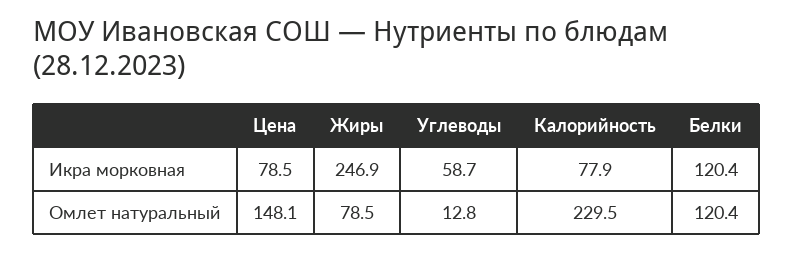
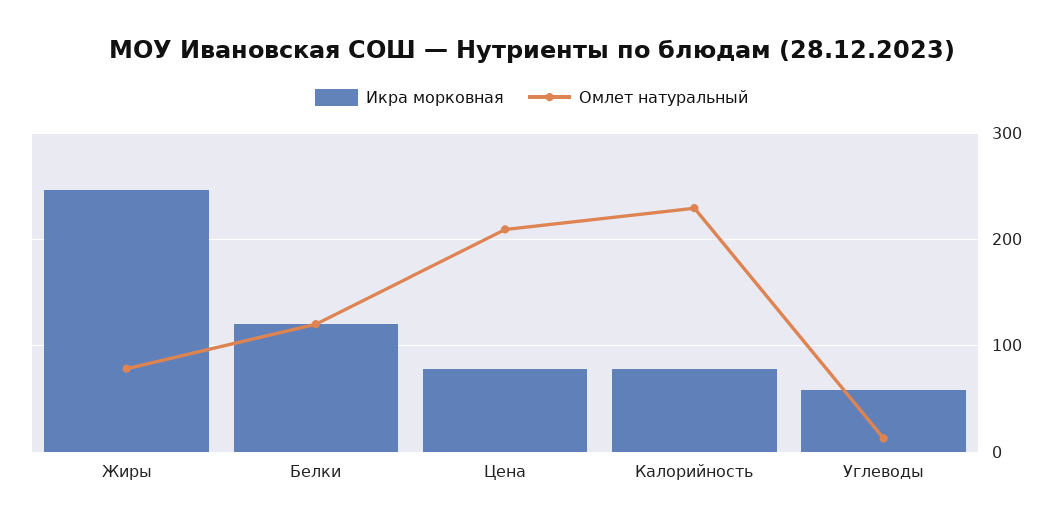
  {
    "Икра морковная": {
      "Цена": 78.5,
      "Жиры": 246.9,
      "Углеводы": 58.7,
      "Калорийность": 77.9,
      "Белки": 120.4
    },
    "Омлет натуральный": {
-     "Цена": 148.1,
+     "Цена": 210,
      "Жиры": 78.5,
      "Углеводы": 12.8,
      "Калорийность": 229.5,
      "Белки": 120.4
    }
  }

